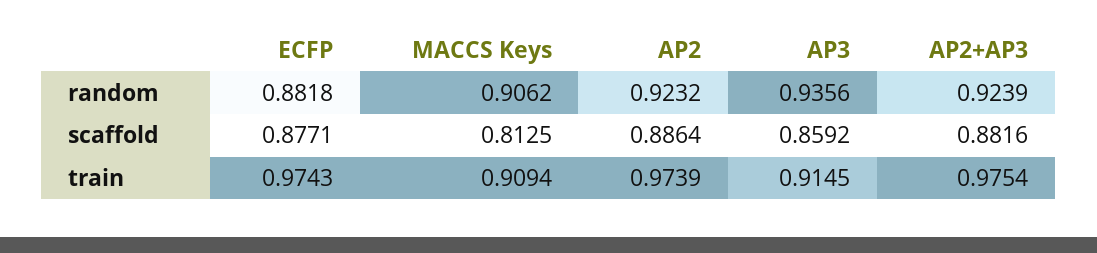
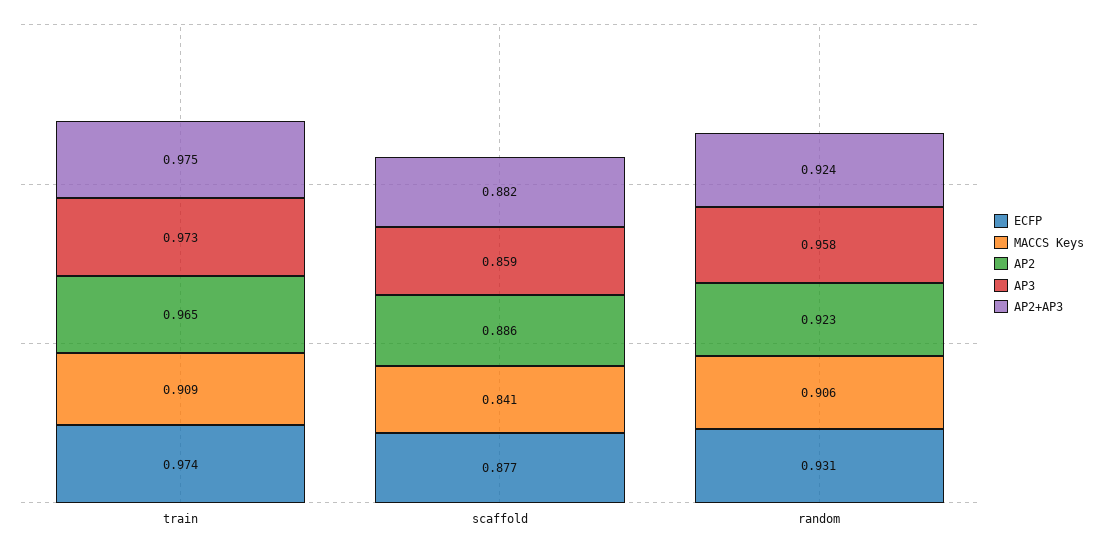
  {
    "ECFP": {
-     "random": 0.8818,
+     "random": 0.931,
      "scaffold": 0.8771,
      "train": 0.9743
    },
    "MACCS Keys": {
      "random": 0.9062,
-     "scaffold": 0.8125,
+     "scaffold": 0.841,
      "train": 0.9094
    },
    "AP2": {
      "random": 0.9232,
      "scaffold": 0.8864,
-     "train": 0.9739
+     "train": 0.965
    },
    "AP3": {
-     "random": 0.9356,
+     "random": 0.958,
      "scaffold": 0.8592,
-     "train": 0.9145
+     "train": 0.973
    },
    "AP2+AP3": {
      "random": 0.9239,
      "scaffold": 0.8816,
      "train": 0.9754
    }
  }

